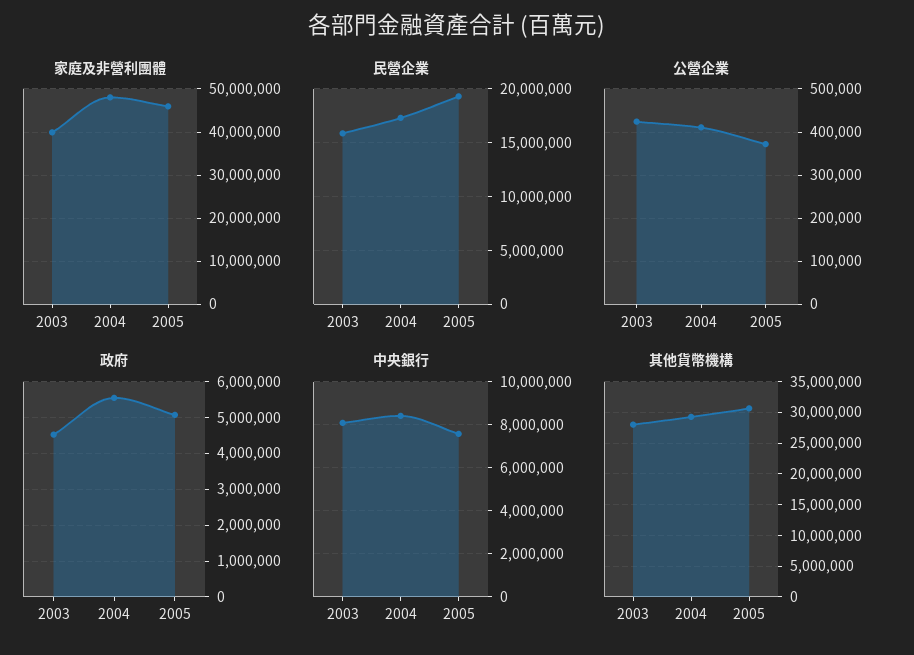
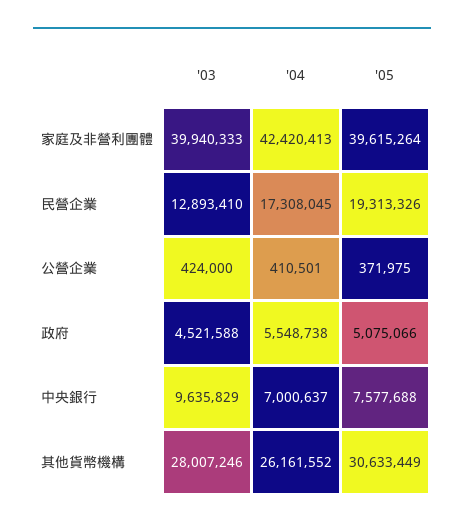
  {
    "家庭及非營利團體": {
      "2003": 39940333,
-     "2004": 48000000,
+     "2004": 42420413,
-     "2005": 46000000
+     "2005": 39615264
    },
    "民營企業": {
-     "2003": 16000000,
+     "2003": 12893410,
      "2004": 17308045,
      "2005": 19313326
    },
    "公營企業": {
      "2003": 424000,
      "2004": 410501,
      "2005": 371975
    },
    "政府": {
      "2003": 4521588,
      "2004": 5548738,
      "2005": 5075066
    },
    "中央銀行": {
-     "2003": 8000000,
+     "2003": 9635829,
-     "2004": 8500000,
+     "2004": 7000637,
      "2005": 7577688
    },
    "其他貨幣機構": {
      "2003": 28007246,
-     "2004": 29000000,
+     "2004": 26161552,
      "2005": 30633449
    }
  }

